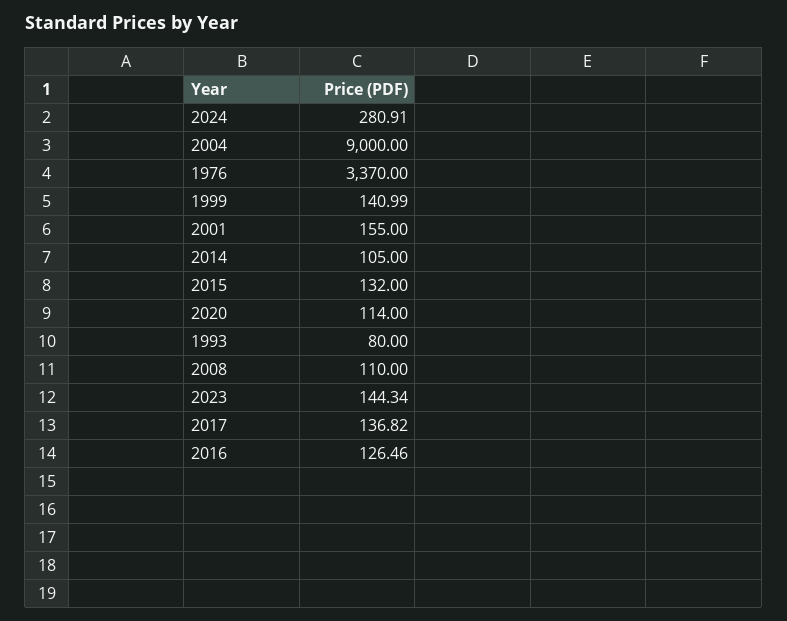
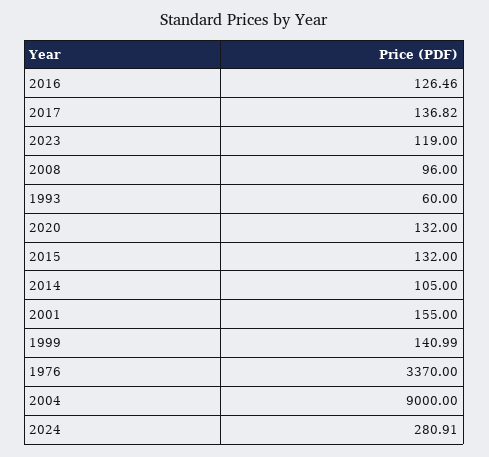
  {
    "2024": 280.91,
    "2004": 9000,
    "1976": 3370,
    "1999": 140.99,
    "2001": 155,
    "2014": 105,
    "2015": 132,
-   "2020": 114,
+   "2020": 132,
-   "1993": 80,
+   "1993": 60,
-   "2008": 110,
+   "2008": 96,
-   "2023": 144.34,
+   "2023": 119,
    "2017": 136.82,
    "2016": 126.46
  }

